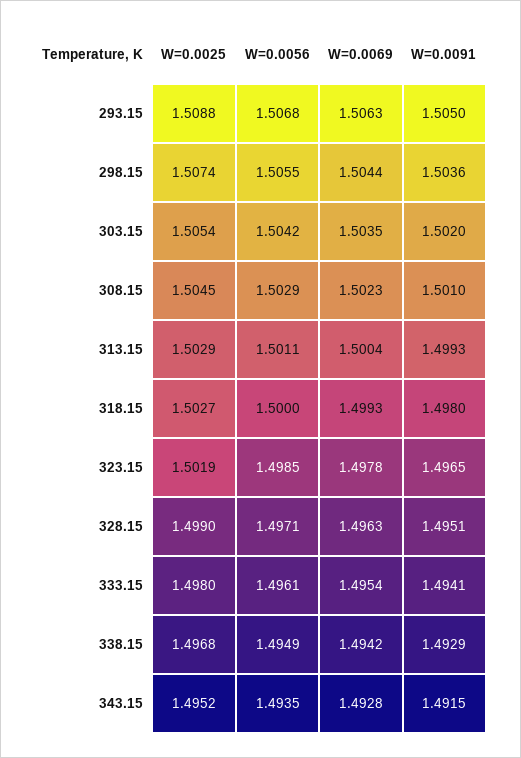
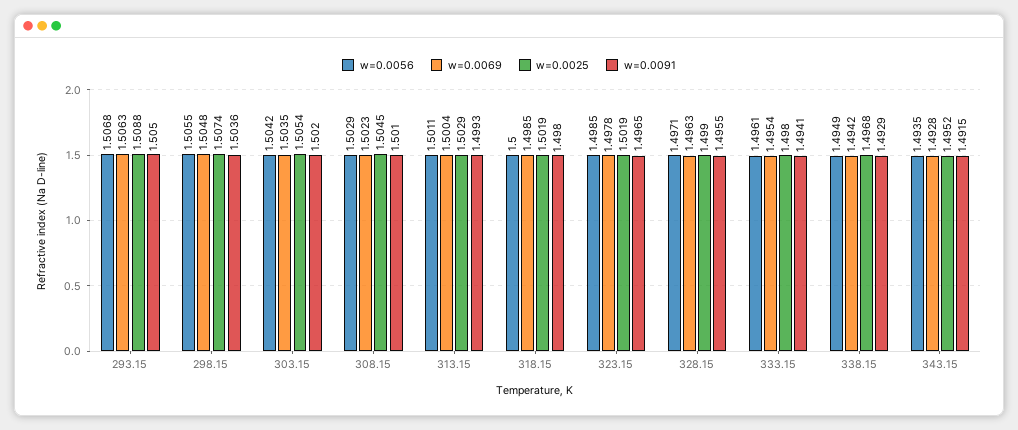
  {
    "W=0.0025": {
      "293.15": 1.5088,
      "298.15": 1.5074,
      "303.15": 1.5054,
      "308.15": 1.5045,
      "313.15": 1.5029,
-     "318.15": 1.5027,
+     "318.15": 1.5019,
      "323.15": 1.5019,
      "328.15": 1.499,
      "333.15": 1.498,
      "338.15": 1.4968,
      "343.15": 1.4952
    },
    "W=0.0056": {
      "293.15": 1.5068,
      "298.15": 1.5055,
      "303.15": 1.5042,
      "308.15": 1.5029,
      "313.15": 1.5011,
      "318.15": 1.5,
      "323.15": 1.4985,
      "328.15": 1.4971,
      "333.15": 1.4961,
      "338.15": 1.4949,
      "343.15": 1.4935
    },
    "W=0.0069": {
      "293.15": 1.5063,
-     "298.15": 1.5044,
+     "298.15": 1.5048,
      "303.15": 1.5035,
      "308.15": 1.5023,
      "313.15": 1.5004,
-     "318.15": 1.4993,
+     "318.15": 1.4985,
      "323.15": 1.4978,
      "328.15": 1.4963,
      "333.15": 1.4954,
      "338.15": 1.4942,
      "343.15": 1.4928
    },
    "W=0.0091": {
      "293.15": 1.505,
      "298.15": 1.5036,
      "303.15": 1.502,
      "308.15": 1.501,
      "313.15": 1.4993,
      "318.15": 1.498,
      "323.15": 1.4965,
-     "328.15": 1.4951,
+     "328.15": 1.4955,
      "333.15": 1.4941,
      "338.15": 1.4929,
      "343.15": 1.4915
    }
  }

